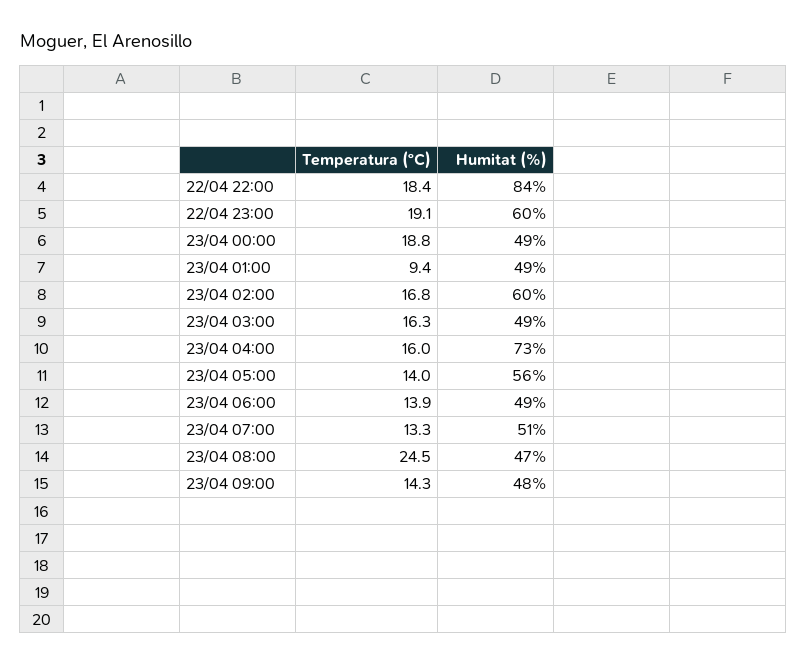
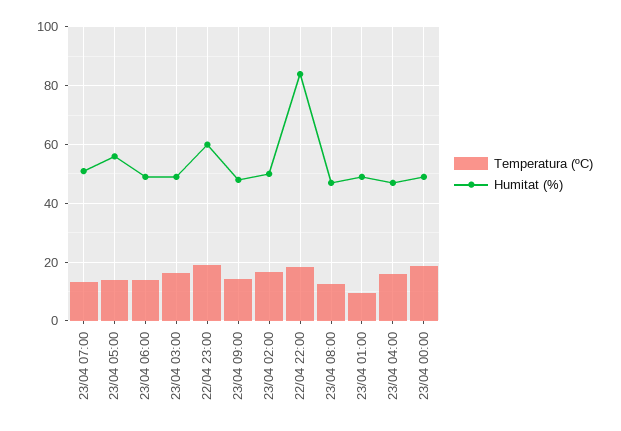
  {
    "Temperatura (ºC)": {
      "22/04 22:00": 18.4,
      "22/04 23:00": 19.1,
      "23/04 00:00": 18.8,
      "23/04 01:00": 9.4,
      "23/04 02:00": 16.8,
      "23/04 03:00": 16.3,
      "23/04 04:00": 16,
      "23/04 05:00": 14,
      "23/04 06:00": 13.9,
      "23/04 07:00": 13.3,
-     "23/04 08:00": 24.5,
+     "23/04 08:00": 12.5,
      "23/04 09:00": 14.3
    },
    "Humitat (%)": {
      "22/04 22:00": 84,
      "22/04 23:00": 60,
      "23/04 00:00": 49,
      "23/04 01:00": 49,
-     "23/04 02:00": 60,
+     "23/04 02:00": 50,
      "23/04 03:00": 49,
-     "23/04 04:00": 73,
+     "23/04 04:00": 47.5,
      "23/04 05:00": 56,
      "23/04 06:00": 49,
      "23/04 07:00": 51,
      "23/04 08:00": 47,
      "23/04 09:00": 48
    }
  }

